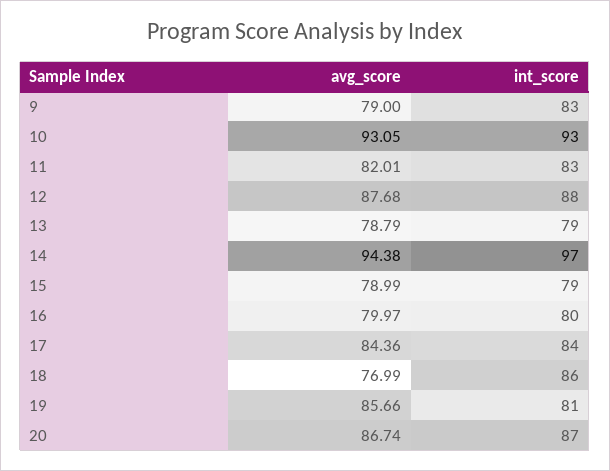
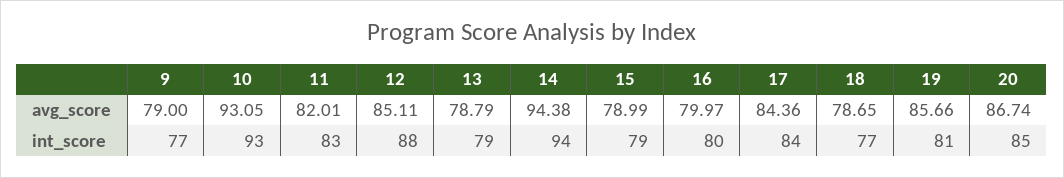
  {
    "avg_score": {
      "9": 79,
      "10": 93.05,
      "11": 82.01,
-     "12": 87.68,
+     "12": 85.11,
      "13": 78.79,
      "14": 94.38,
      "15": 78.99,
      "16": 79.97,
      "17": 84.36,
-     "18": 76.99,
+     "18": 78.65,
      "19": 85.66,
      "20": 86.74
    },
    "int_score": {
-     "9": 83,
+     "9": 77,
      "10": 93,
      "11": 83,
      "12": 88,
      "13": 79,
-     "14": 97,
+     "14": 94,
      "15": 79,
      "16": 80,
      "17": 84,
-     "18": 86,
+     "18": 77,
      "19": 81,
-     "20": 87
+     "20": 85
    }
  }

